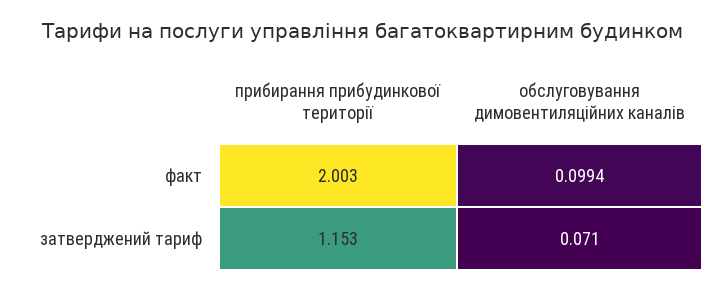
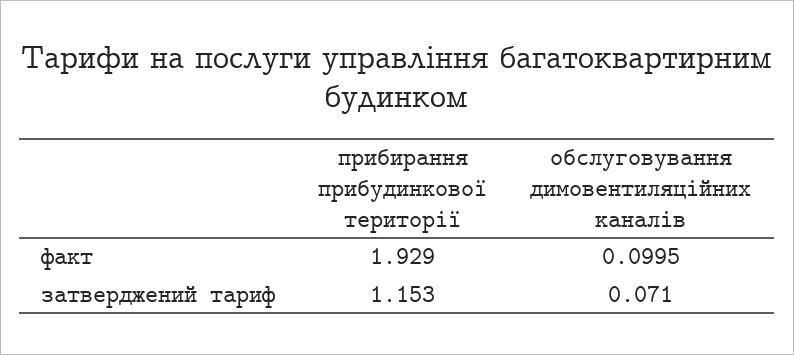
  {
    "прибирання прибудинкової території": {
-     "факт": 2.003,
+     "факт": 1.929,
      "затверджений тариф": 1.153
    },
    "обслуговування димовентиляційних каналів": {
-     "факт": 0.0994,
+     "факт": 0.0995,
      "затверджений тариф": 0.071
    }
  }

